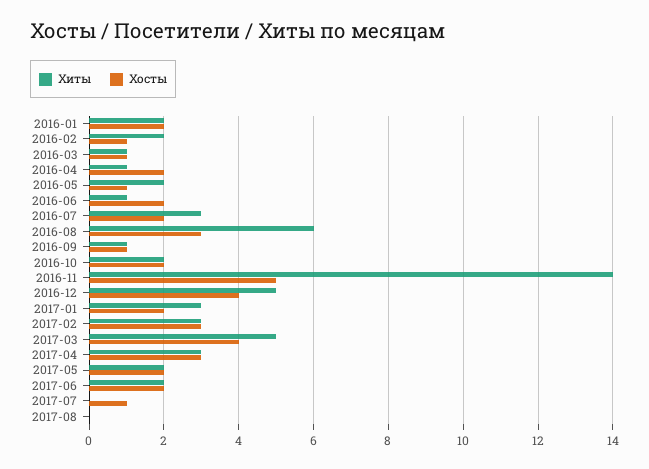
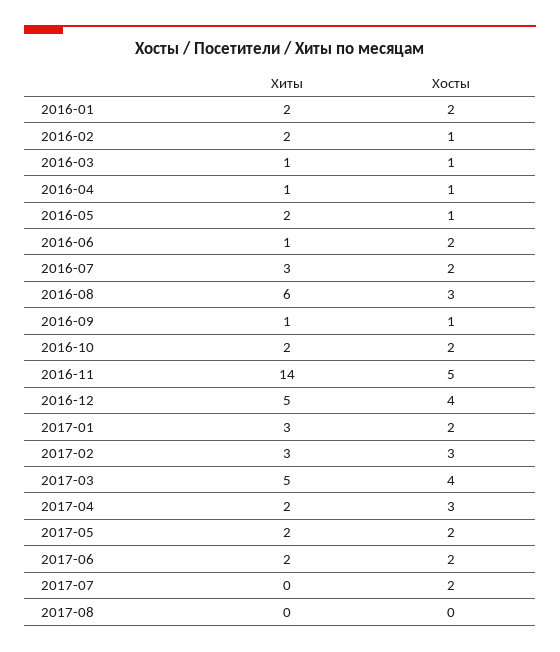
  {
    "Хиты": {
      "2016-01": 2,
      "2016-02": 2,
      "2016-03": 1,
      "2016-04": 1,
      "2016-05": 2,
      "2016-06": 1,
      "2016-07": 3,
      "2016-08": 6,
      "2016-09": 1,
      "2016-10": 2,
      "2016-11": 14,
      "2016-12": 5,
      "2017-01": 3,
      "2017-02": 3,
      "2017-03": 5,
-     "2017-04": 3,
+     "2017-04": 2,
      "2017-05": 2,
      "2017-06": 2,
      "2017-07": 0,
      "2017-08": 0
    },
    "Хосты": {
      "2016-01": 2,
      "2016-02": 1,
      "2016-03": 1,
-     "2016-04": 2,
+     "2016-04": 1,
      "2016-05": 1,
      "2016-06": 2,
      "2016-07": 2,
      "2016-08": 3,
      "2016-09": 1,
      "2016-10": 2,
      "2016-11": 5,
      "2016-12": 4,
      "2017-01": 2,
      "2017-02": 3,
      "2017-03": 4,
      "2017-04": 3,
      "2017-05": 2,
      "2017-06": 2,
-     "2017-07": 1,
+     "2017-07": 2,
      "2017-08": 0
    }
  }

